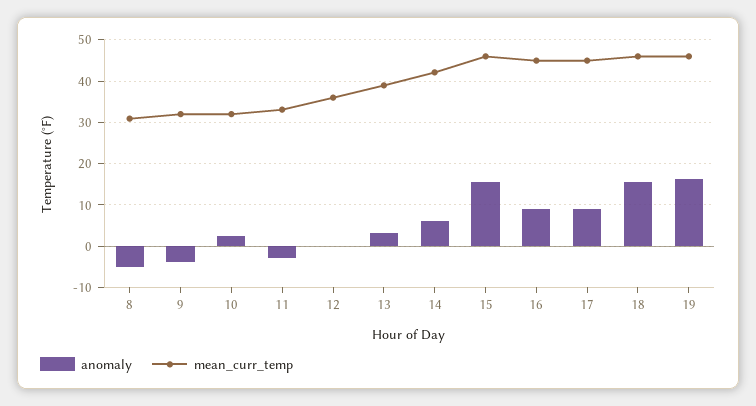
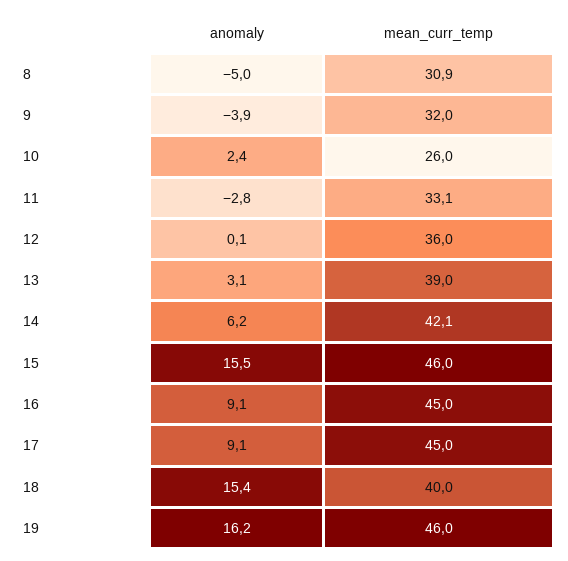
  {
    "anomaly": {
      "8": -5,
      "9": -3.9,
      "10": 2.4,
      "11": -2.8,
      "12": 0.1,
      "13": 3.1,
      "14": 6.2,
      "15": 15.5,
      "16": 9.1,
      "17": 9.1,
      "18": 15.4,
      "19": 16.2
    },
    "mean_curr_temp": {
      "8": 30.9,
      "9": 32,
-     "10": 32,
+     "10": 26,
      "11": 33.1,
      "12": 36,
      "13": 39,
      "14": 42.1,
      "15": 46,
      "16": 45,
      "17": 45,
-     "18": 46,
+     "18": 40,
      "19": 46
    }
  }

